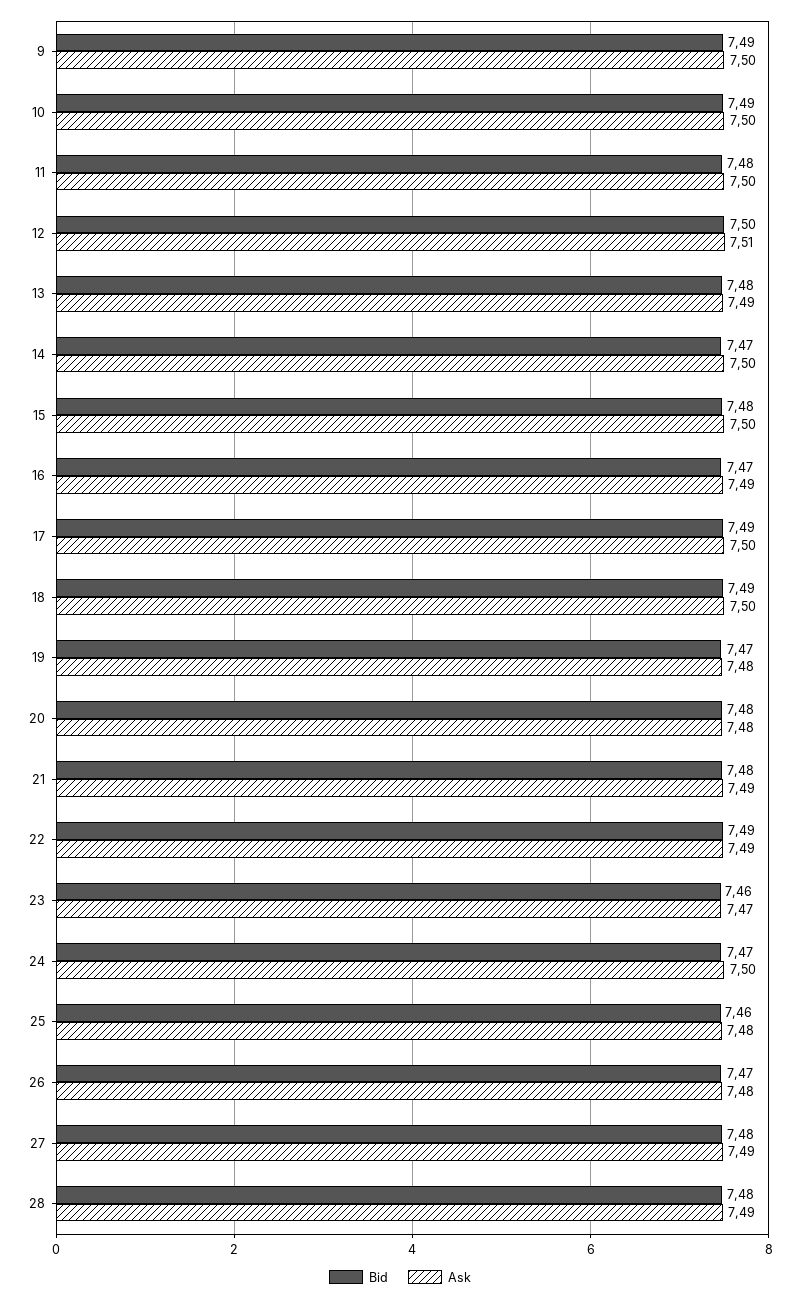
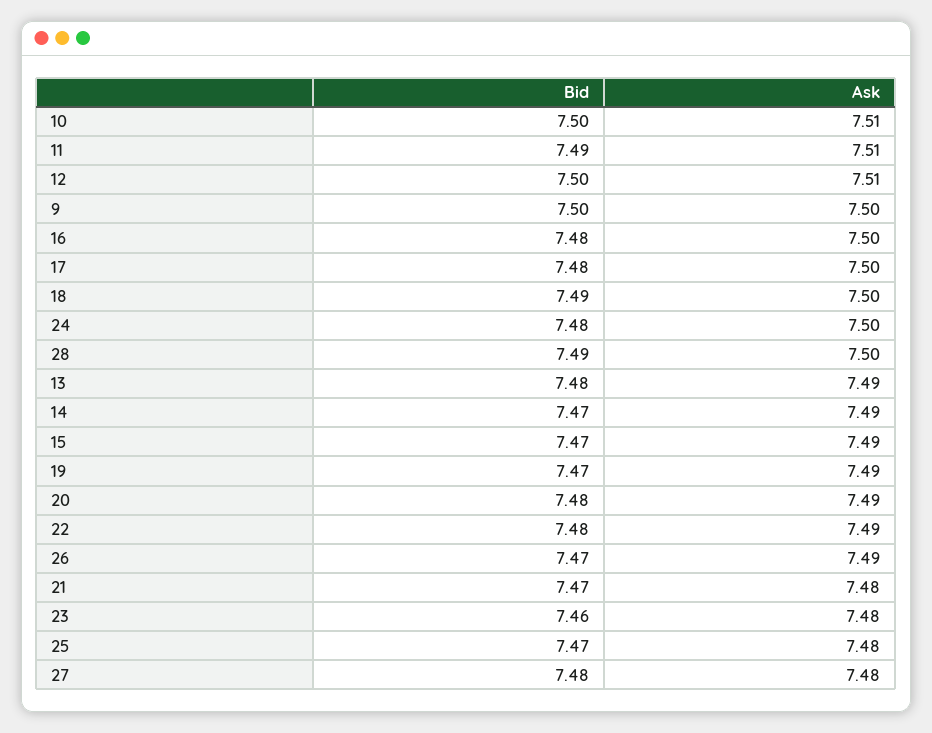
  {
    "Bid": {
-     "9": 7.49,
+     "9": 7.5,
-     "10": 7.49,
+     "10": 7.5,
-     "11": 7.48,
+     "11": 7.49,
      "12": 7.5,
      "13": 7.48,
      "14": 7.47,
-     "15": 7.48,
+     "15": 7.47,
-     "16": 7.47,
+     "16": 7.48,
-     "17": 7.49,
+     "17": 7.48,
      "18": 7.49,
      "19": 7.47,
      "20": 7.48,
-     "21": 7.48,
+     "21": 7.47,
-     "22": 7.49,
+     "22": 7.48,
      "23": 7.46,
-     "24": 7.47,
+     "24": 7.48,
-     "25": 7.46,
+     "25": 7.47,
      "26": 7.47,
      "27": 7.48,
-     "28": 7.48
+     "28": 7.49
    },
    "Ask": {
      "9": 7.5,
-     "10": 7.5,
+     "10": 7.51,
-     "11": 7.5,
+     "11": 7.51,
      "12": 7.51,
      "13": 7.49,
-     "14": 7.5,
+     "14": 7.49,
-     "15": 7.5,
+     "15": 7.49,
-     "16": 7.49,
+     "16": 7.5,
      "17": 7.5,
      "18": 7.5,
-     "19": 7.48,
+     "19": 7.49,
-     "20": 7.48,
+     "20": 7.49,
-     "21": 7.49,
+     "21": 7.48,
      "22": 7.49,
-     "23": 7.47,
+     "23": 7.48,
      "24": 7.5,
      "25": 7.48,
-     "26": 7.48,
+     "26": 7.49,
-     "27": 7.49,
+     "27": 7.48,
-     "28": 7.49
+     "28": 7.5
    }
  }

